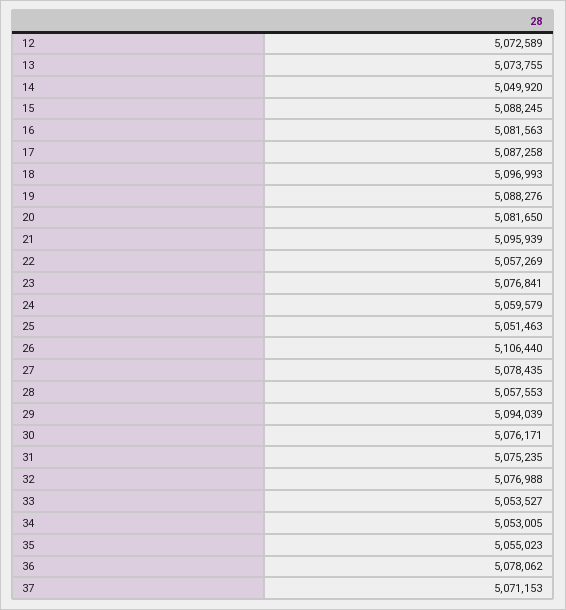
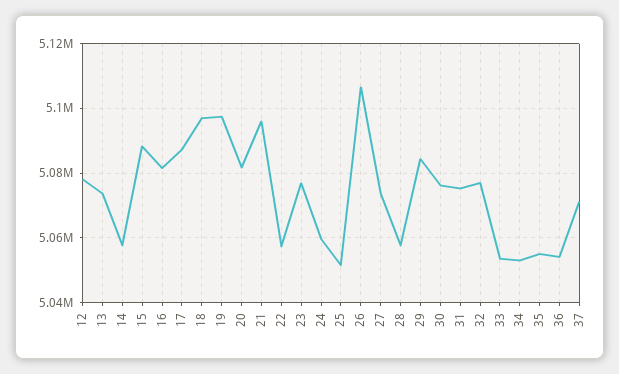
  {
-   "12": 5072589,
+   "12": 5078000,
    "13": 5073755,
-   "14": 5049920,
+   "14": 5058000,
    "15": 5088245,
    "16": 5081563,
    "17": 5087258,
    "18": 5096993,
-   "19": 5088276,
+   "19": 5098000,
    "20": 5081650,
    "21": 5095939,
    "22": 5057269,
    "23": 5076841,
    "24": 5059579,
    "25": 5051463,
    "26": 5106440,
-   "27": 5078435,
+   "27": 5074000,
    "28": 5057553,
-   "29": 5094039,
+   "29": 5084000,
    "30": 5076171,
    "31": 5075235,
    "32": 5076988,
    "33": 5053527,
    "34": 5053005,
    "35": 5055023,
-   "36": 5078062,
+   "36": 5054000,
    "37": 5071153
  }

